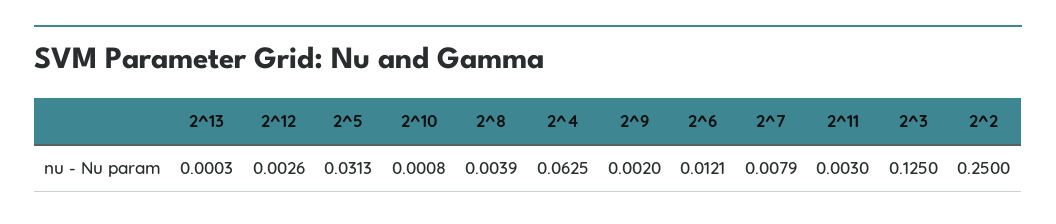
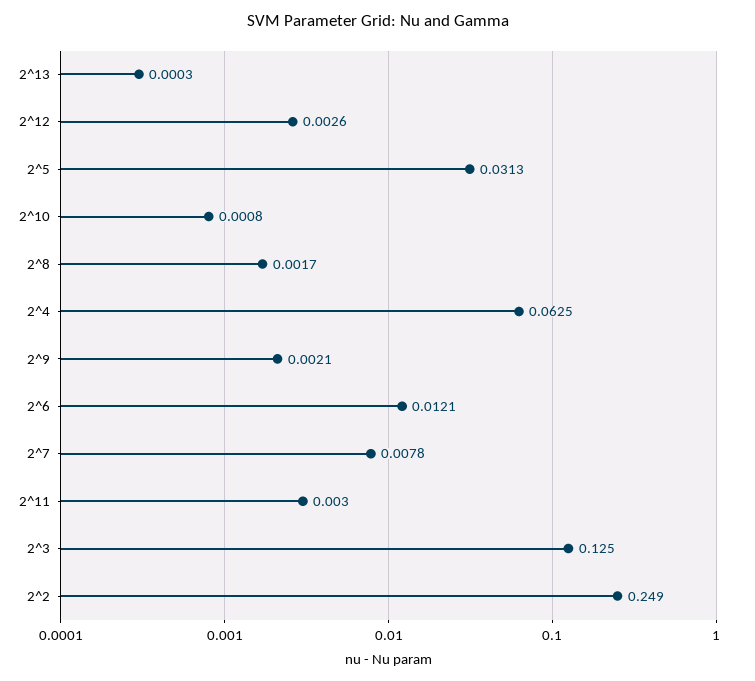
  {
    "2^13": 0.0003,
    "2^12": 0.0026,
    "2^5": 0.0313,
    "2^10": 0.0008,
-   "2^8": 0.0039,
+   "2^8": 0.0017,
    "2^4": 0.0625,
-   "2^9": 0.002,
+   "2^9": 0.0021,
    "2^6": 0.0121,
-   "2^7": 0.0079,
+   "2^7": 0.0078,
    "2^11": 0.003,
    "2^3": 0.125,
-   "2^2": 0.25
+   "2^2": 0.249
  }

